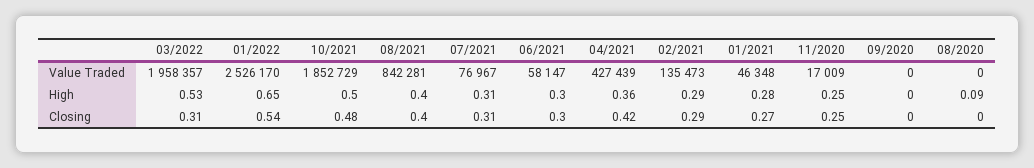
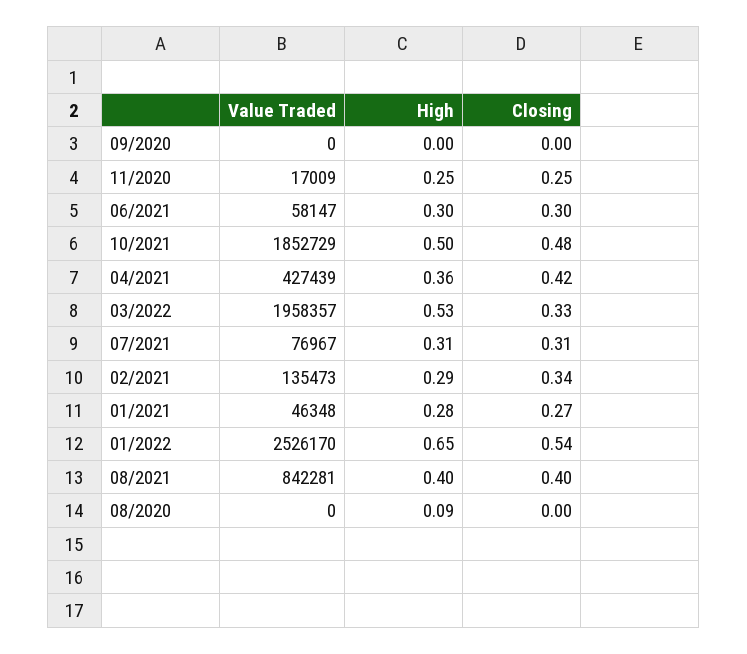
  {
    "03/2022": {
      "Value Traded": 1958357,
      "High": 0.53,
-     "Closing": 0.31
+     "Closing": 0.33
    },
    "01/2022": {
      "Value Traded": 2526170,
      "High": 0.65,
      "Closing": 0.54
    },
    "10/2021": {
      "Value Traded": 1852729,
      "High": 0.5,
      "Closing": 0.48
    },
    "08/2021": {
      "Value Traded": 842281,
      "High": 0.4,
      "Closing": 0.4
    },
    "07/2021": {
      "Value Traded": 76967,
      "High": 0.31,
      "Closing": 0.31
    },
    "06/2021": {
      "Value Traded": 58147,
      "High": 0.3,
      "Closing": 0.3
    },
    "04/2021": {
      "Value Traded": 427439,
      "High": 0.36,
      "Closing": 0.42
    },
    "02/2021": {
      "Value Traded": 135473,
      "High": 0.29,
-     "Closing": 0.29
+     "Closing": 0.34
    },
    "01/2021": {
      "Value Traded": 46348,
      "High": 0.28,
      "Closing": 0.27
    },
    "11/2020": {
      "Value Traded": 17009,
      "High": 0.25,
      "Closing": 0.25
    },
    "09/2020": {
      "Value Traded": 0,
      "High": 0,
      "Closing": 0
    },
    "08/2020": {
      "Value Traded": 0,
      "High": 0.09,
      "Closing": 0
    }
  }

